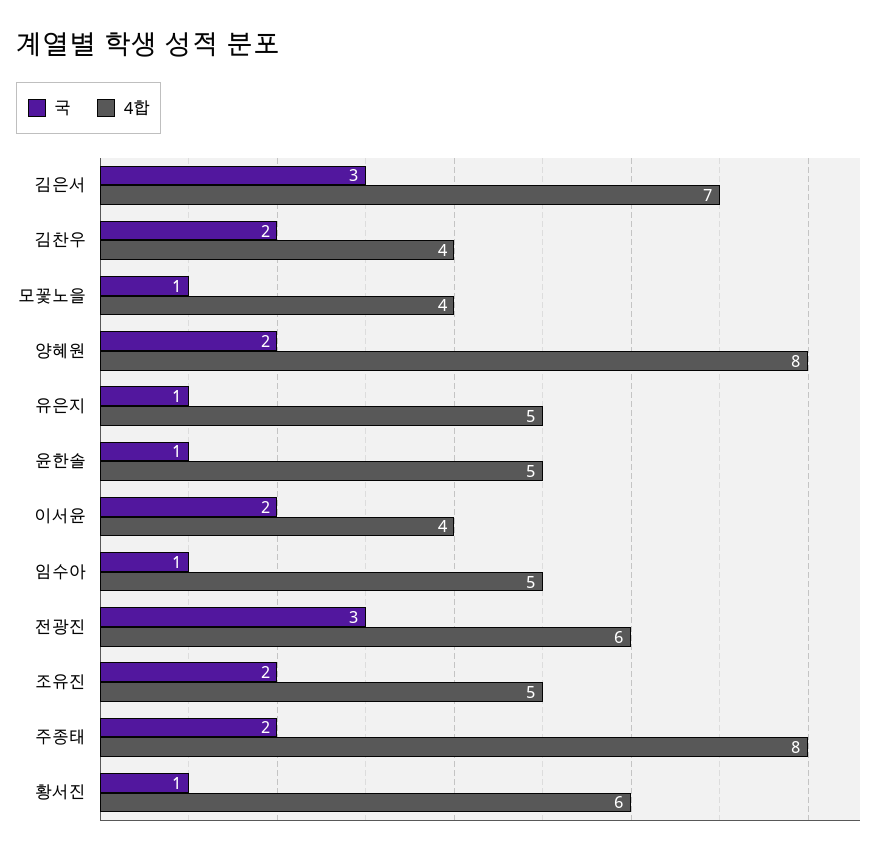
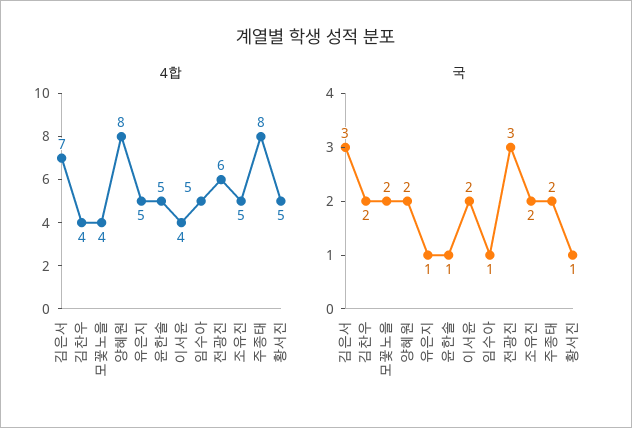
  {
    "국": {
      "김은서": 3,
      "김찬우": 2,
-     "모꽃노을": 1,
+     "모꽃노을": 2,
      "양혜원": 2,
      "유은지": 1,
      "윤한솔": 1,
      "이서윤": 2,
      "임수아": 1,
      "전광진": 3,
      "조유진": 2,
      "주종태": 2,
      "황서진": 1
    },
    "4합": {
      "김은서": 7,
      "김찬우": 4,
      "모꽃노을": 4,
      "양혜원": 8,
      "유은지": 5,
      "윤한솔": 5,
      "이서윤": 4,
      "임수아": 5,
      "전광진": 6,
      "조유진": 5,
      "주종태": 8,
-     "황서진": 6
+     "황서진": 5
    }
  }

